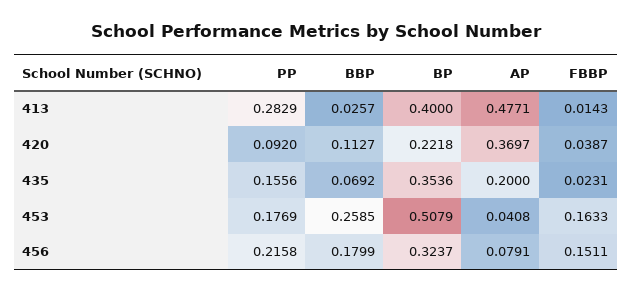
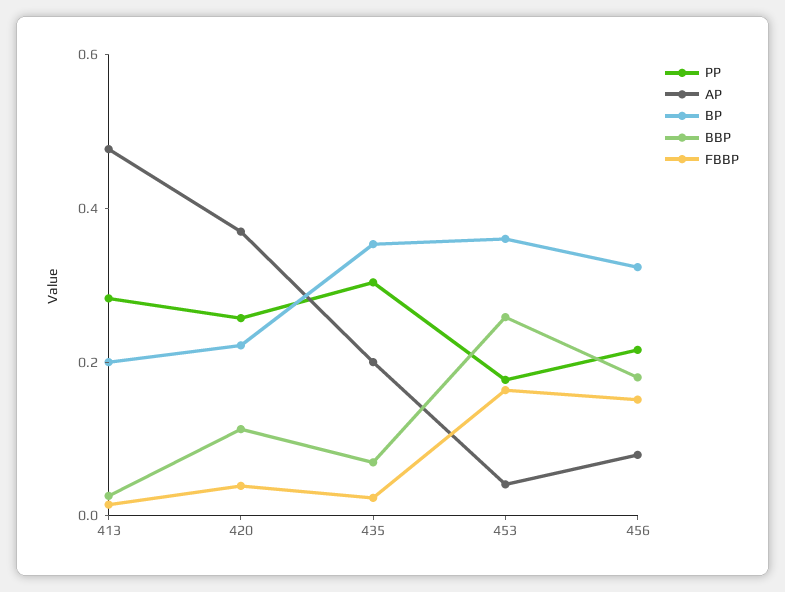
  {
    "PP": {
      "413": 0.2829,
-     "420": 0.092,
+     "420": 0.25,
-     "435": 0.1556,
+     "435": 0.3,
      "453": 0.1769,
      "456": 0.2158
    },
    "BBP": {
      "413": 0.0257,
      "420": 0.1127,
      "435": 0.0692,
      "453": 0.2585,
      "456": 0.1799
    },
    "BP": {
-     "413": 0.4,
+     "413": 0.2,
      "420": 0.2218,
      "435": 0.3536,
-     "453": 0.5079,
+     "453": 0.35,
      "456": 0.3237
    },
    "AP": {
      "413": 0.4771,
      "420": 0.3697,
      "435": 0.2,
      "453": 0.0408,
      "456": 0.0791
    },
    "FBBP": {
      "413": 0.0143,
      "420": 0.0387,
      "435": 0.0231,
      "453": 0.1633,
      "456": 0.1511
    }
  }

